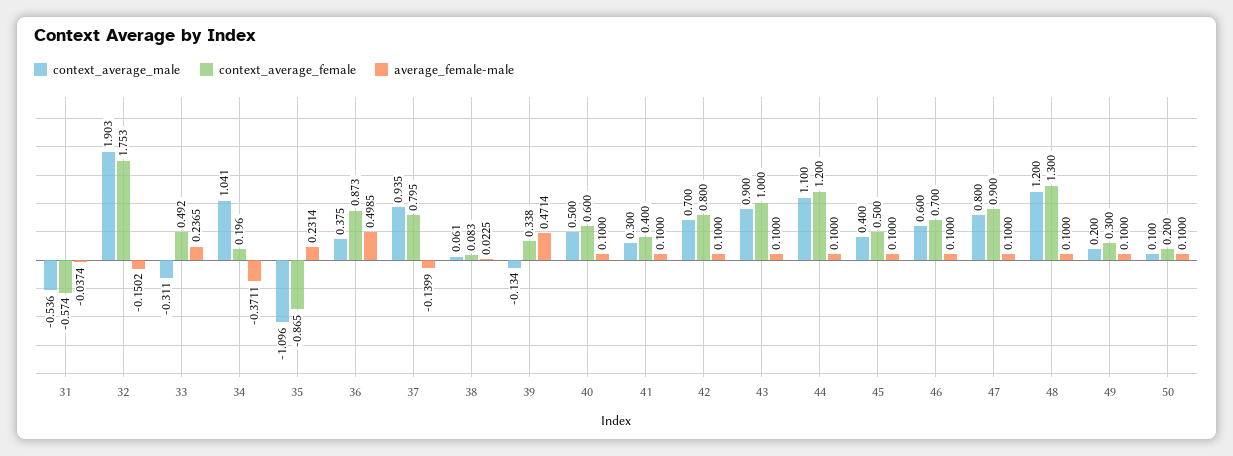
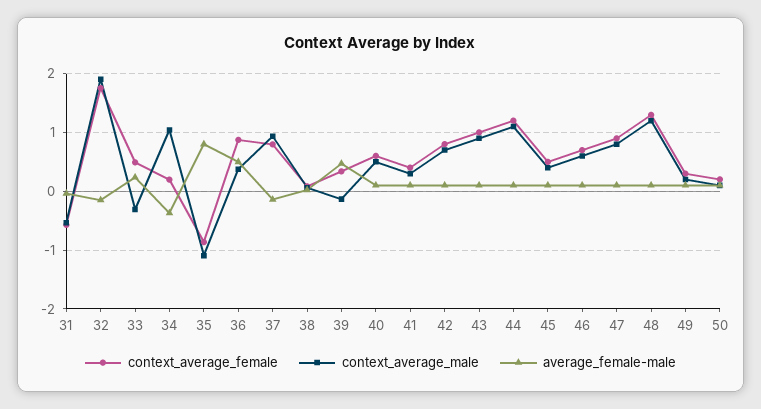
  {
    "context_average_male": {
      "31": -0.536,
      "32": 1.903,
      "33": -0.311,
      "34": 1.041,
      "35": -1.096,
      "36": 0.375,
      "37": 0.935,
      "38": 0.061,
      "39": -0.134,
      "40": 0.5,
      "41": 0.3,
      "42": 0.7,
      "43": 0.9,
      "44": 1.1,
      "45": 0.4,
      "46": 0.6,
      "47": 0.8,
      "48": 1.2,
      "49": 0.2,
      "50": 0.1
    },
    "context_average_female": {
      "31": -0.574,
      "32": 1.753,
      "33": 0.492,
      "34": 0.196,
      "35": -0.865,
      "36": 0.873,
      "37": 0.795,
      "38": 0.083,
      "39": 0.338,
      "40": 0.6,
      "41": 0.4,
      "42": 0.8,
      "43": 1,
      "44": 1.2,
      "45": 0.5,
      "46": 0.7,
      "47": 0.9,
      "48": 1.3,
      "49": 0.3,
      "50": 0.2
    },
    "average_female-male": {
      "31": -0.0374,
      "32": -0.1502,
      "33": 0.2365,
      "34": -0.3711,
-     "35": 0.2314,
+     "35": 0.8,
      "36": 0.4985,
      "37": -0.1399,
      "38": 0.0225,
      "39": 0.4714,
      "40": 0.1,
      "41": 0.1,
      "42": 0.1,
      "43": 0.1,
      "44": 0.1,
      "45": 0.1,
      "46": 0.1,
      "47": 0.1,
      "48": 0.1,
      "49": 0.1,
      "50": 0.1
    }
  }

